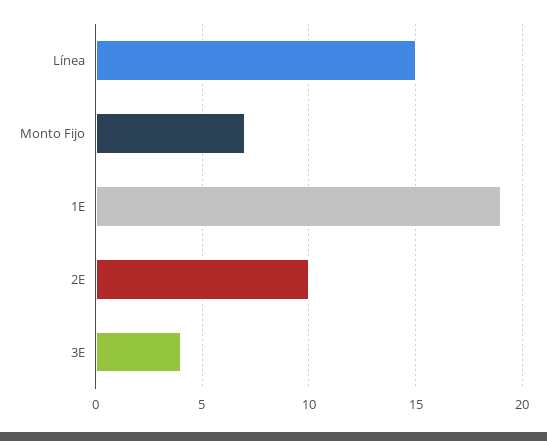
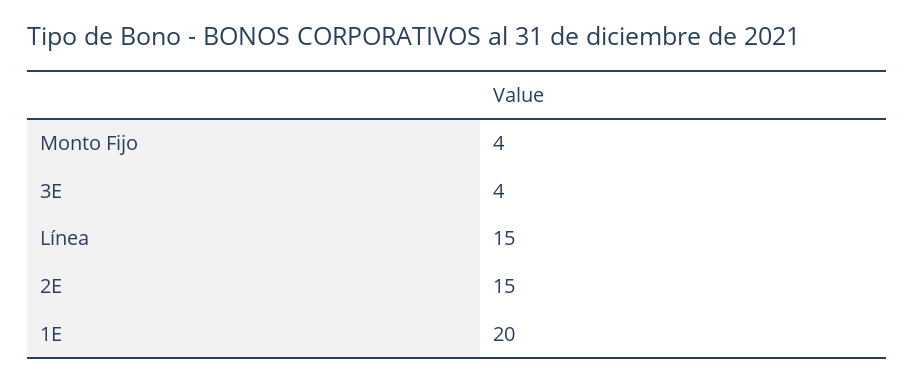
  {
    "Línea": 15,
-   "Monto Fijo": 7,
+   "Monto Fijo": 4,
-   "1E": 19,
+   "1E": 20,
-   "2E": 10,
+   "2E": 15,
    "3E": 4
  }

